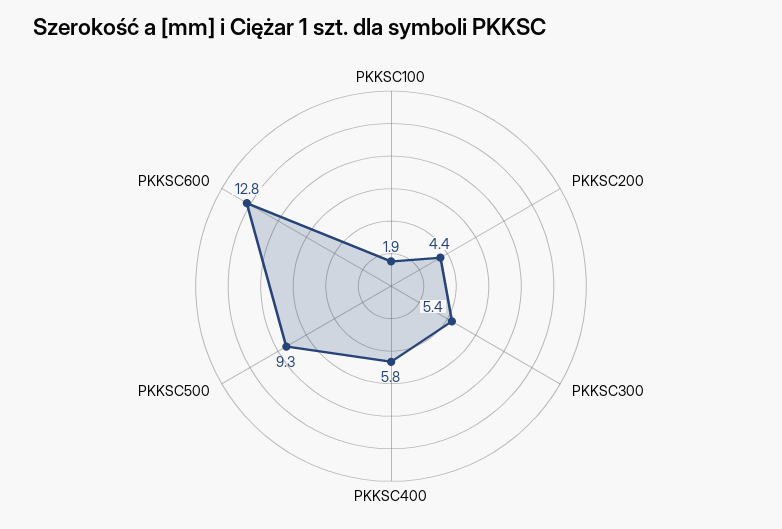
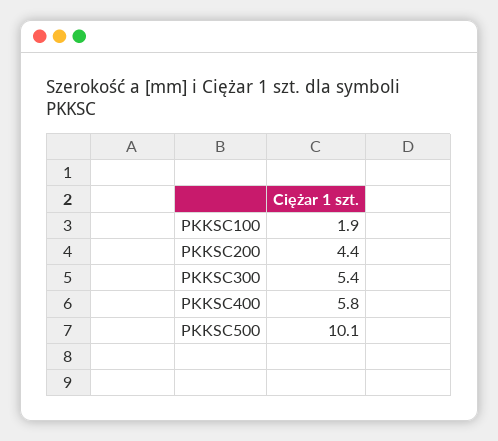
  {
    "PKKSC100": 1.9,
    "PKKSC200": 4.4,
    "PKKSC300": 5.4,
    "PKKSC400": 5.8,
-   "PKKSC500": 9.3,
+   "PKKSC500": 10.1
-   "PKKSC600": 12.8
  }

